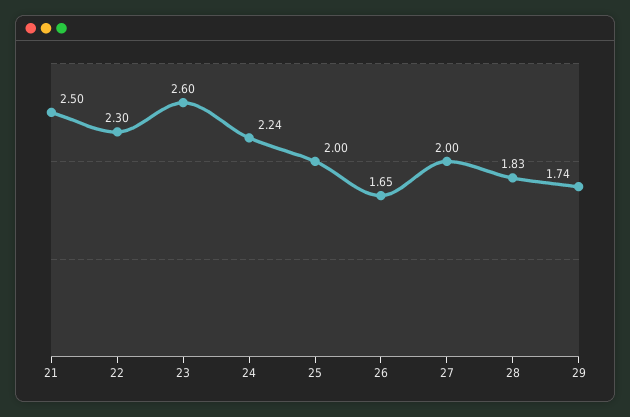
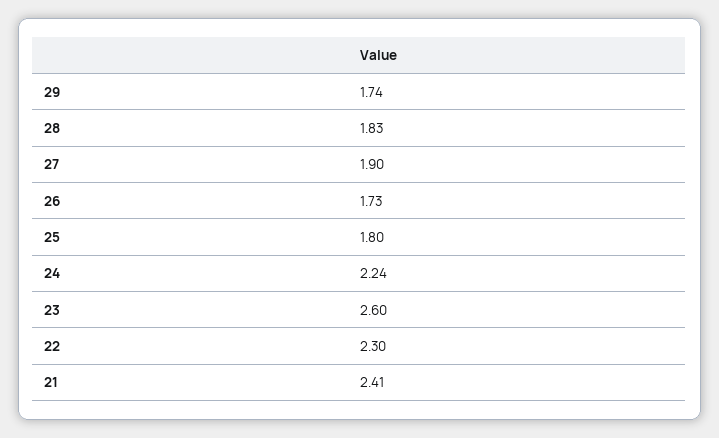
  {
-   "21": 2.5,
+   "21": 2.41,
    "22": 2.3,
    "23": 2.6,
    "24": 2.24,
-   "25": 2,
+   "25": 1.8,
-   "26": 1.65,
+   "26": 1.73,
-   "27": 2,
+   "27": 1.9,
    "28": 1.83,
    "29": 1.74
  }

